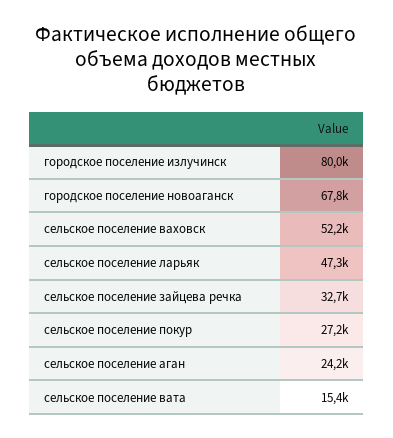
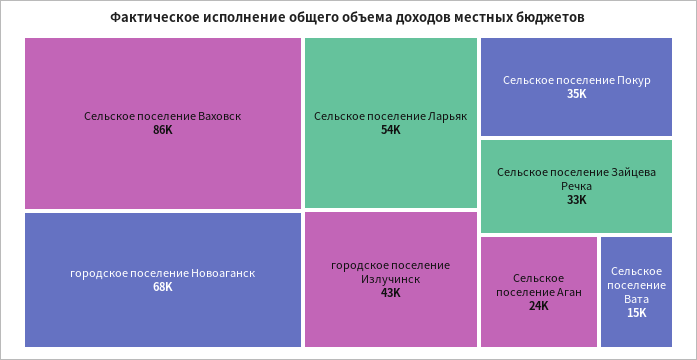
  {
-   "городское поселение излучинск": 80000,
+   "городское поселение излучинск": 43000,
    "городское поселение новоаганск": 67800,
-   "сельское поселение ваховск": 52200,
+   "сельское поселение ваховск": 86000,
-   "сельское поселение ларьяк": 47300,
+   "сельское поселение ларьяк": 54000,
    "сельское поселение зайцева речка": 32700,
-   "сельское поселение покур": 27200,
+   "сельское поселение покур": 35000,
    "сельское поселение аган": 24200,
    "сельское поселение вата": 15400
  }

